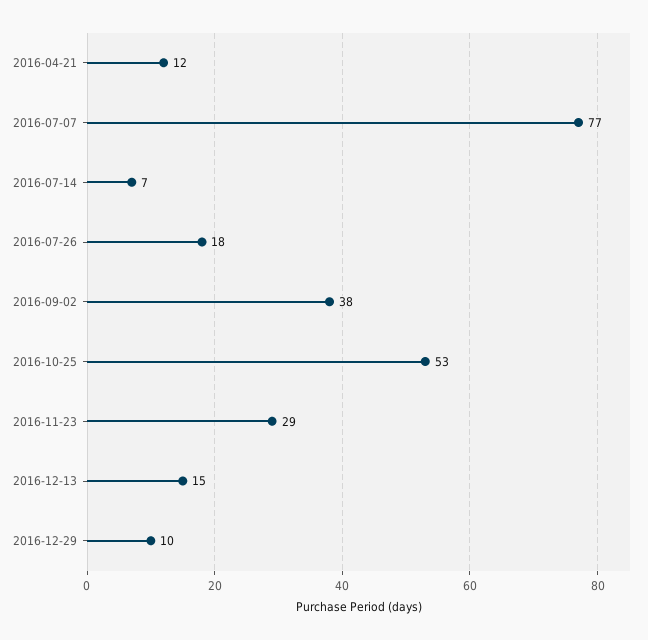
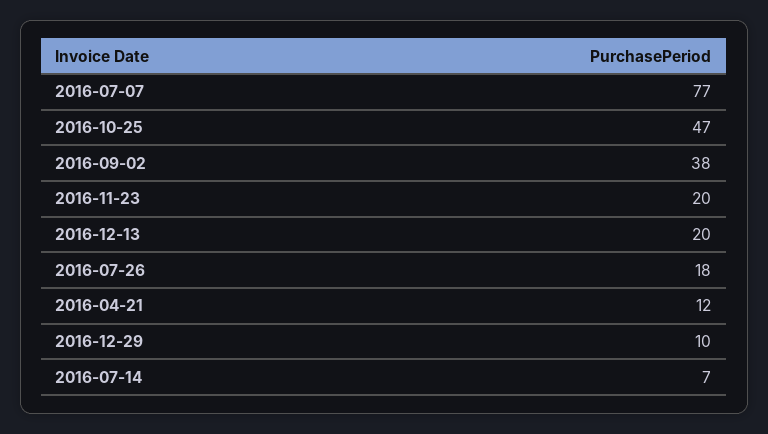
  {
    "2016-04-21": 12,
    "2016-07-07": 77,
    "2016-07-14": 7,
    "2016-07-26": 18,
    "2016-09-02": 38,
-   "2016-10-25": 53,
+   "2016-10-25": 47,
-   "2016-11-23": 29,
+   "2016-11-23": 20,
-   "2016-12-13": 15,
+   "2016-12-13": 20,
    "2016-12-29": 10
  }

